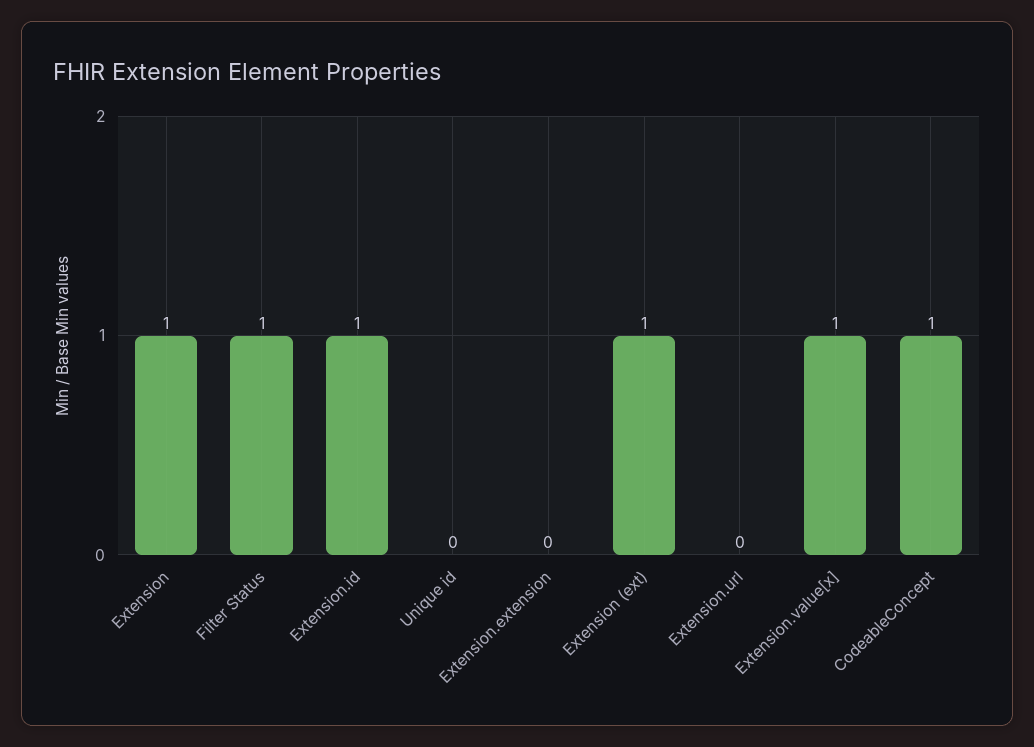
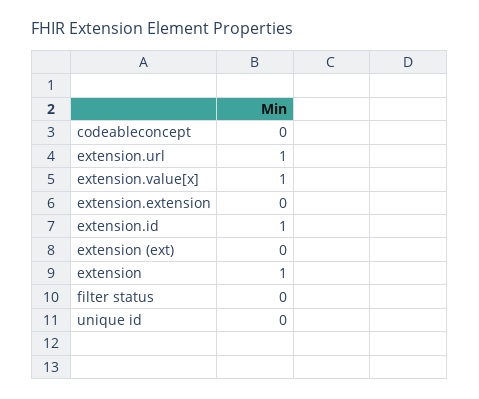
  {
    "Extension": 1,
-   "Filter Status": 1,
+   "Filter Status": 0,
    "Extension.id": 1,
    "Unique id": 0,
    "Extension.extension": 0,
-   "Extension (ext)": 1,
+   "Extension (ext)": 0,
-   "Extension.url": 0,
+   "Extension.url": 1,
    "Extension.value[x]": 1,
-   "CodeableConcept": 1
+   "CodeableConcept": 0
  }

